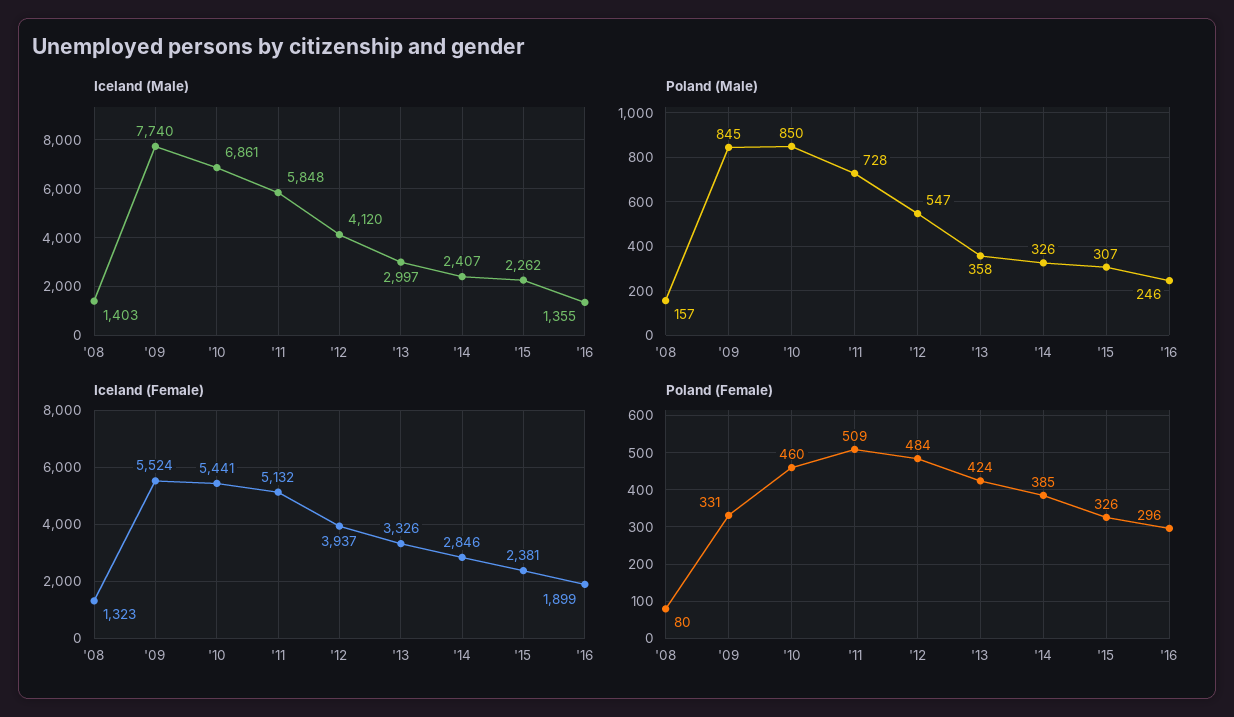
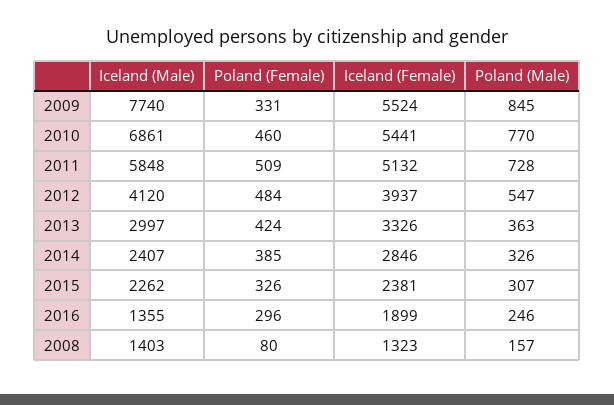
  {
    "Iceland (Male)": {
      "'08": 1403,
      "'09": 7740,
      "'10": 6861,
      "'11": 5848,
      "'12": 4120,
      "'13": 2997,
      "'14": 2407,
      "'15": 2262,
      "'16": 1355
    },
    "Poland (Male)": {
      "'08": 157,
      "'09": 845,
-     "'10": 850,
+     "'10": 770,
      "'11": 728,
      "'12": 547,
-     "'13": 358,
+     "'13": 363,
      "'14": 326,
      "'15": 307,
      "'16": 246
    },
    "Iceland (Female)": {
      "'08": 1323,
      "'09": 5524,
      "'10": 5441,
      "'11": 5132,
      "'12": 3937,
      "'13": 3326,
      "'14": 2846,
      "'15": 2381,
      "'16": 1899
    },
    "Poland (Female)": {
      "'08": 80,
      "'09": 331,
      "'10": 460,
      "'11": 509,
      "'12": 484,
      "'13": 424,
      "'14": 385,
      "'15": 326,
      "'16": 296
    }
  }

